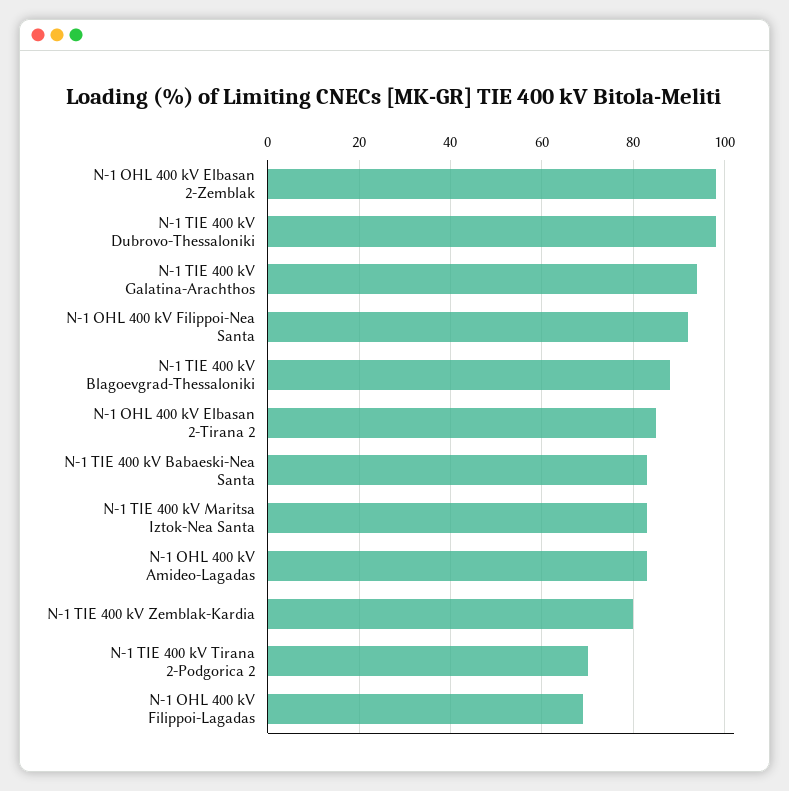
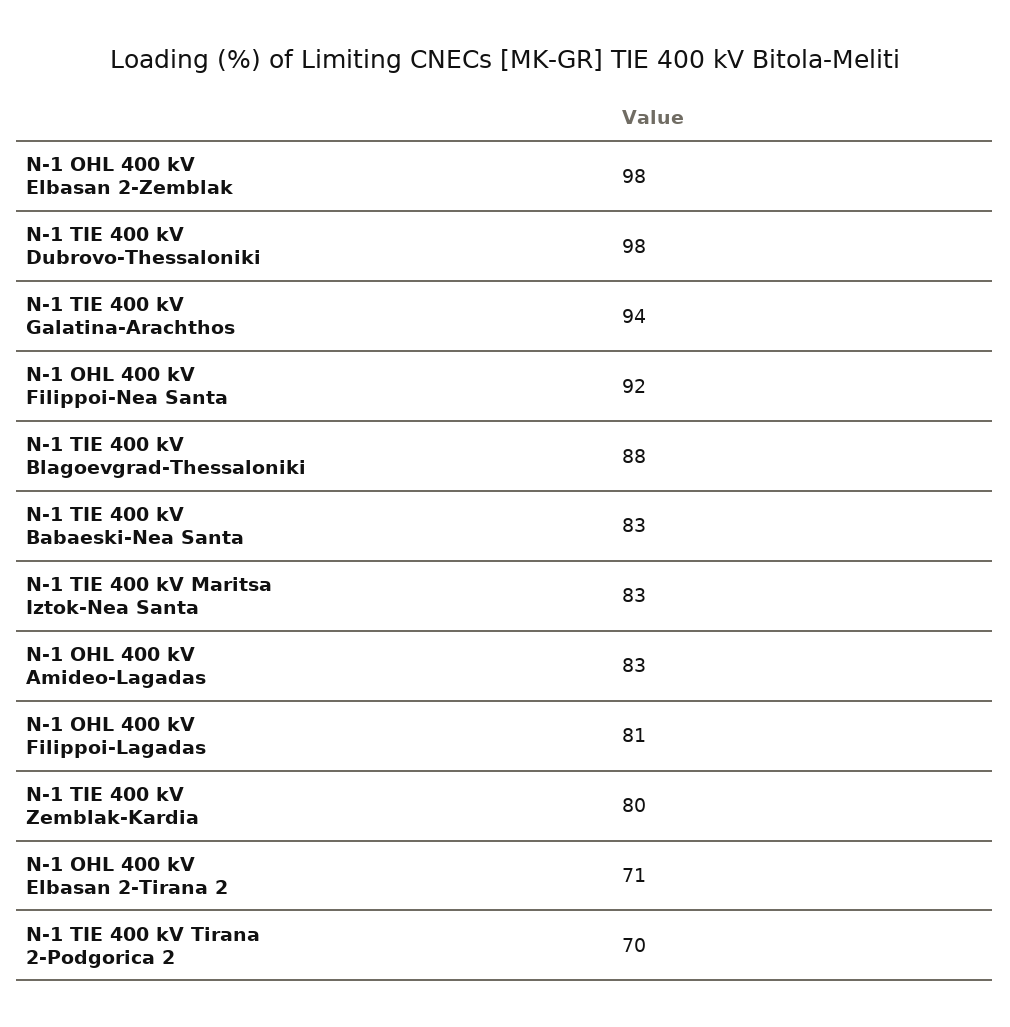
  {
    "N-1 OHL 400 kV Elbasan 2-Zemblak": 98,
    "N-1 TIE 400 kV Dubrovo-Thessaloniki": 98,
    "N-1 TIE 400 kV Galatina-Arachthos": 94,
    "N-1 OHL 400 kV Filippoi-Nea Santa": 92,
    "N-1 TIE 400 kV Blagoevgrad-Thessaloniki": 88,
-   "N-1 OHL 400 kV Elbasan 2-Tirana 2": 85,
+   "N-1 OHL 400 kV Elbasan 2-Tirana 2": 71,
    "N-1 TIE 400 kV Babaeski-Nea Santa": 83,
    "N-1 TIE 400 kV Maritsa Iztok-Nea Santa": 83,
    "N-1 OHL 400 kV Amideo-Lagadas": 83,
    "N-1 TIE 400 kV Zemblak-Kardia": 80,
    "N-1 TIE 400 kV Tirana 2-Podgorica 2": 70,
-   "N-1 OHL 400 kV Filippoi-Lagadas": 70
+   "N-1 OHL 400 kV Filippoi-Lagadas": 81
  }

